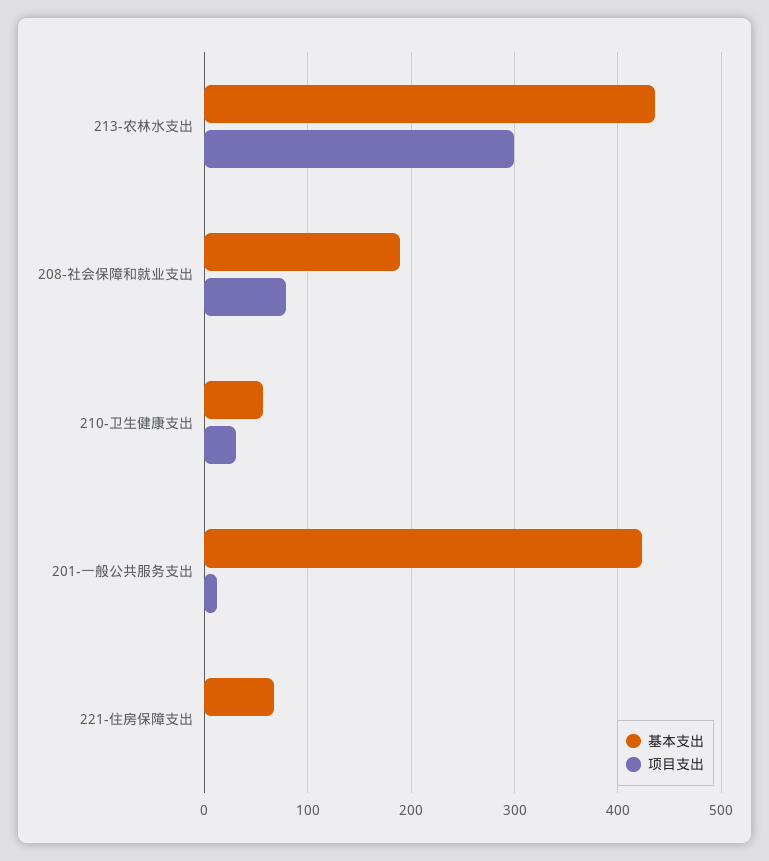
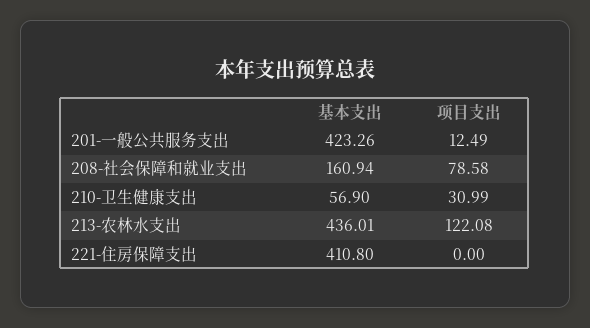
  {
    "基本支出": {
      "213-农林水支出": 436.01,
-     "208-社会保障和就业支出": 190,
+     "208-社会保障和就业支出": 160.94,
      "210-卫生健康支出": 56.9,
      "201-一般公共服务支出": 423.26,
-     "221-住房保障支出": 70
+     "221-住房保障支出": 410.8
    },
    "项目支出": {
-     "213-农林水支出": 300,
+     "213-农林水支出": 122.08,
      "208-社会保障和就业支出": 78.58,
      "210-卫生健康支出": 30.99,
      "201-一般公共服务支出": 12.49,
      "221-住房保障支出": 0
    }
  }

